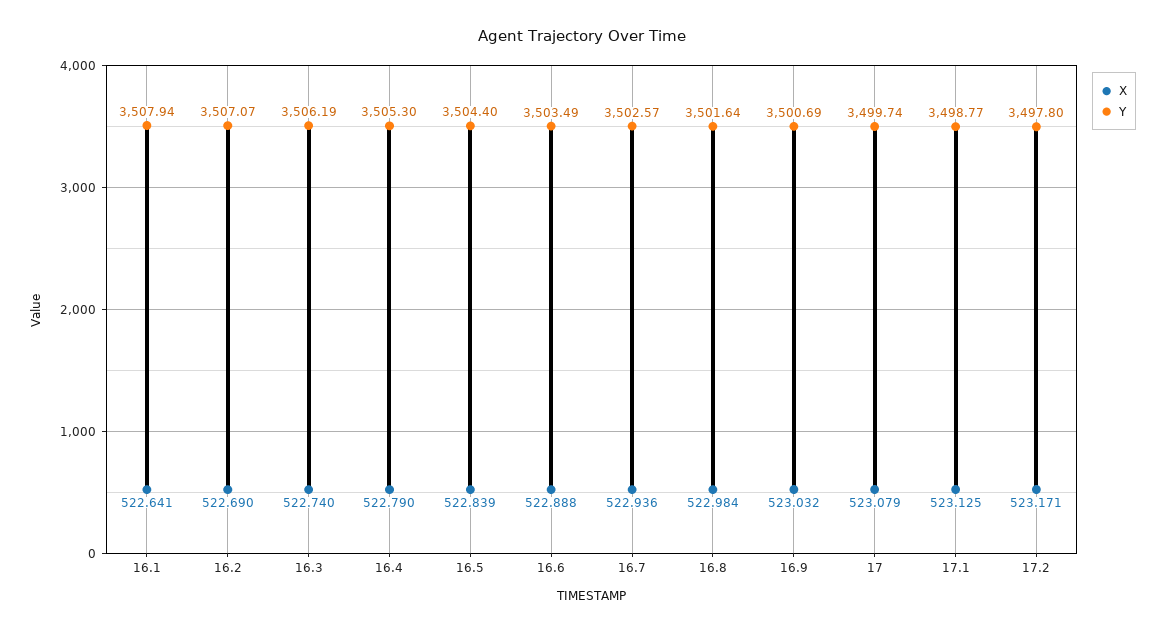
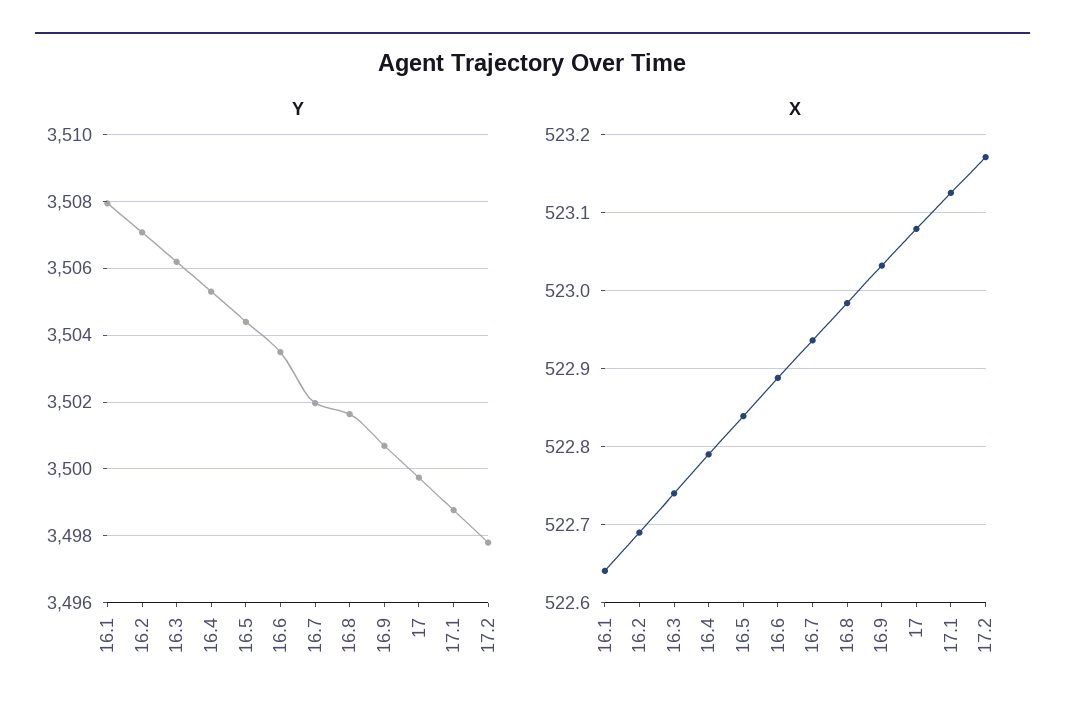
  {
    "X": {
      "16.1": 522.641,
      "16.2": 522.69,
      "16.3": 522.74,
      "16.4": 522.79,
      "16.5": 522.839,
      "16.6": 522.888,
      "16.7": 522.936,
      "16.8": 522.984,
      "16.9": 523.032,
      "17": 523.079,
      "17.1": 523.125,
      "17.2": 523.171
    },
    "Y": {
      "16.1": 3507.94,
      "16.2": 3507.07,
      "16.3": 3506.19,
      "16.4": 3505.3,
      "16.5": 3504.4,
      "16.6": 3503.49,
-     "16.7": 3502.57,
+     "16.7": 3502,
      "16.8": 3501.64,
      "16.9": 3500.69,
      "17": 3499.74,
      "17.1": 3498.77,
      "17.2": 3497.8
    }
  }

